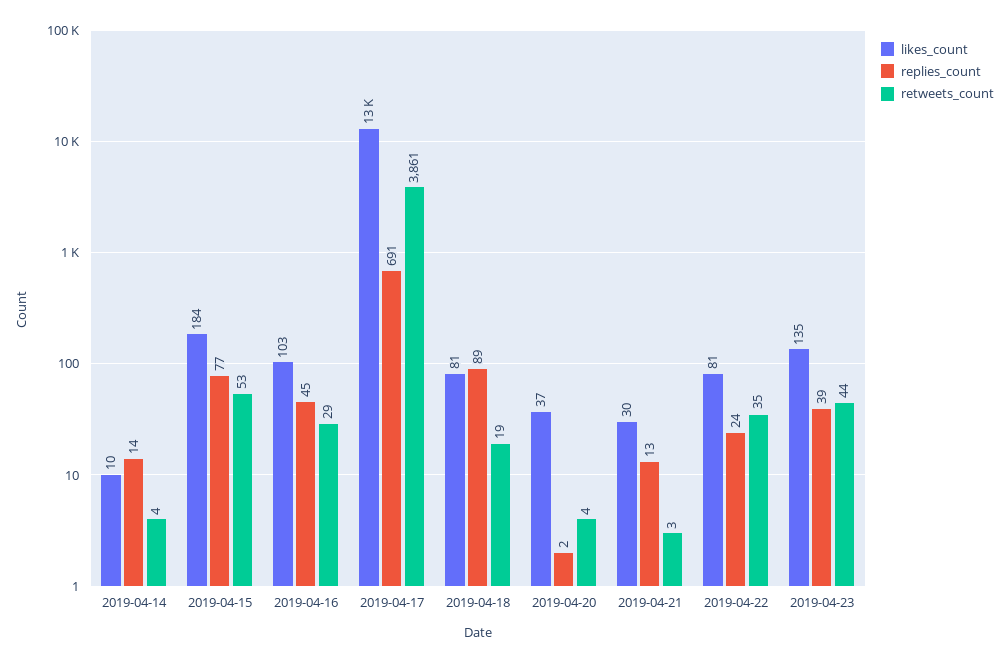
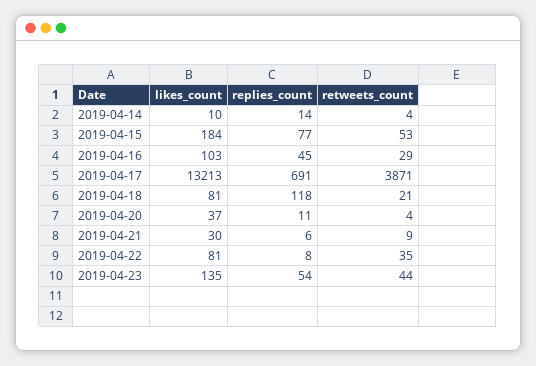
  {
    "likes_count": {
      "2019-04-14": 10,
      "2019-04-15": 184,
      "2019-04-16": 103,
      "2019-04-17": 13213,
      "2019-04-18": 81,
      "2019-04-20": 37,
      "2019-04-21": 30,
      "2019-04-22": 81,
      "2019-04-23": 135
    },
    "replies_count": {
      "2019-04-14": 14,
      "2019-04-15": 77,
      "2019-04-16": 45,
      "2019-04-17": 691,
-     "2019-04-18": 89,
+     "2019-04-18": 118,
-     "2019-04-20": 2,
+     "2019-04-20": 11,
-     "2019-04-21": 13,
+     "2019-04-21": 6,
-     "2019-04-22": 24,
+     "2019-04-22": 8,
-     "2019-04-23": 39
+     "2019-04-23": 54
    },
    "retweets_count": {
      "2019-04-14": 4,
      "2019-04-15": 53,
      "2019-04-16": 29,
-     "2019-04-17": 3861,
+     "2019-04-17": 3871,
-     "2019-04-18": 19,
+     "2019-04-18": 21,
      "2019-04-20": 4,
-     "2019-04-21": 3,
+     "2019-04-21": 9,
      "2019-04-22": 35,
      "2019-04-23": 44
    }
  }

